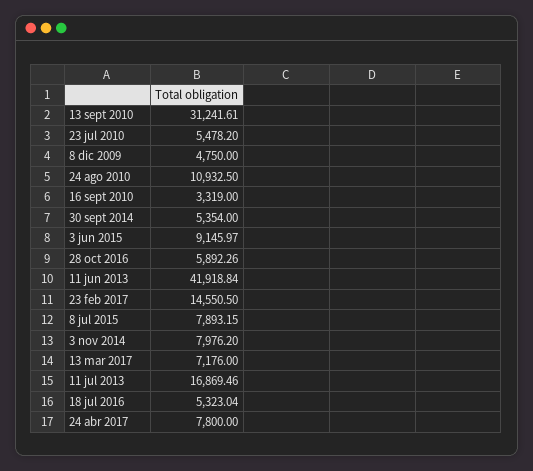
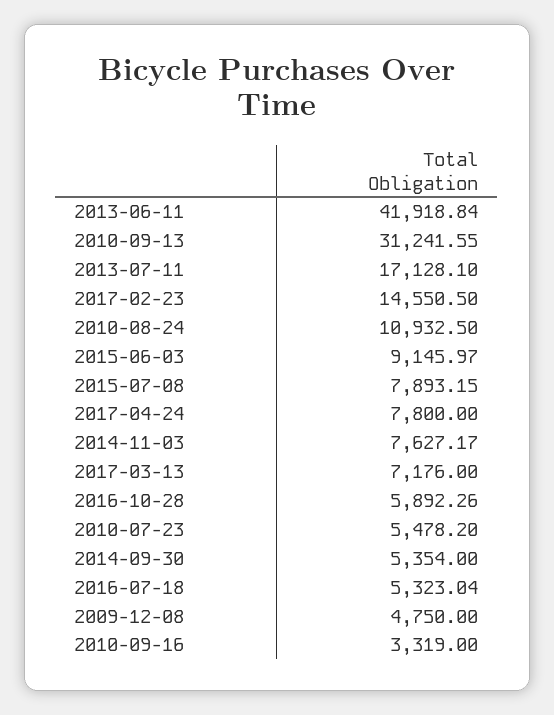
  {
-   "13 sept 2010": 31241.61,
+   "13 sept 2010": 31241.55,
    "23 jul 2010": 5478.2,
    "8 dic 2009": 4750,
    "24 ago 2010": 10932.5,
    "16 sept 2010": 3319,
    "30 sept 2014": 5354,
    "3 jun 2015": 9145.97,
    "28 oct 2016": 5892.26,
    "11 jun 2013": 41918.84,
    "23 feb 2017": 14550.5,
    "8 jul 2015": 7893.15,
-   "3 nov 2014": 7976.2,
+   "3 nov 2014": 7627.17,
    "13 mar 2017": 7176,
-   "11 jul 2013": 16869.46,
+   "11 jul 2013": 17128.1,
    "18 jul 2016": 5323.04,
    "24 abr 2017": 7800
  }

